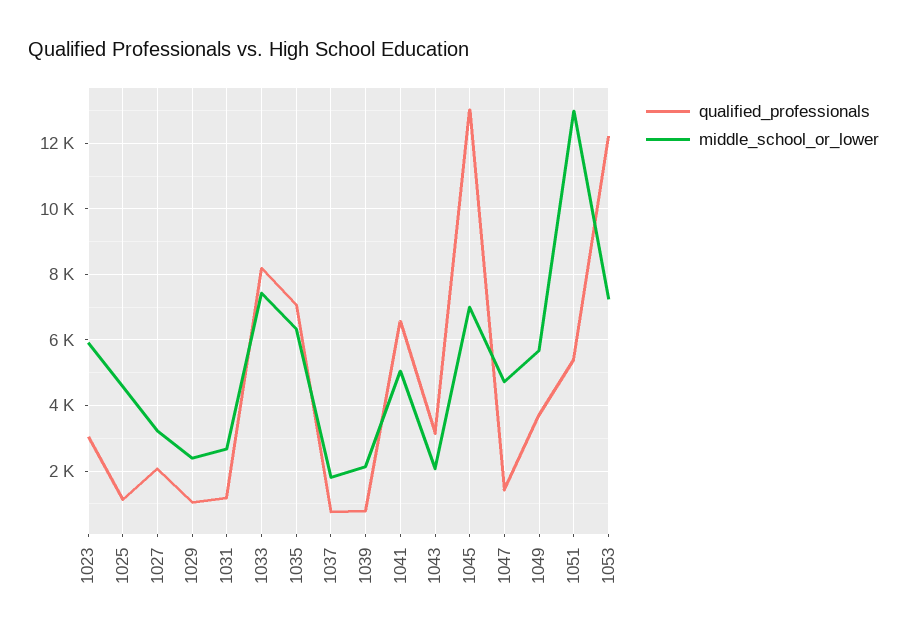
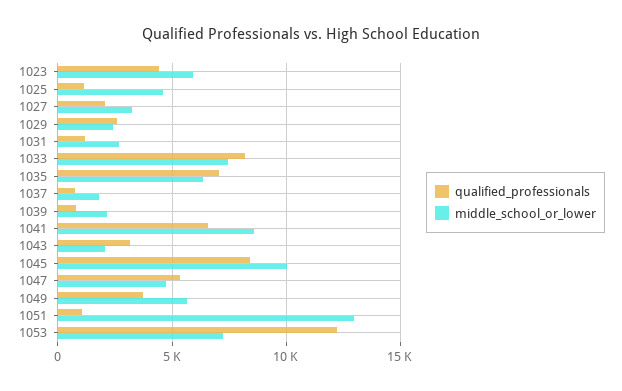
  {
    "qualified_professionals": {
-     "1023": 3000,
+     "1023": 4500,
      "1025": 1200,
      "1027": 2000,
-     "1029": 1000,
+     "1029": 2500,
      "1031": 1200,
      "1033": 8200,
      "1035": 7000,
      "1037": 800,
      "1039": 800,
      "1041": 6600,
      "1043": 3200,
-     "1045": 13000,
+     "1045": 8500,
-     "1047": 1400,
+     "1047": 5500,
      "1049": 3800,
-     "1051": 5400,
+     "1051": 1000,
      "1053": 12200
    },
    "middle_school_or_lower": {
      "1023": 6000,
      "1025": 4600,
      "1027": 3200,
      "1029": 2400,
      "1031": 2600,
      "1033": 7400,
      "1035": 6400,
      "1037": 1800,
      "1039": 2200,
-     "1041": 5000,
+     "1041": 8500,
      "1043": 2000,
-     "1045": 7000,
+     "1045": 10000,
      "1047": 4800,
      "1049": 5600,
      "1051": 13000,
      "1053": 7200
    }
  }

